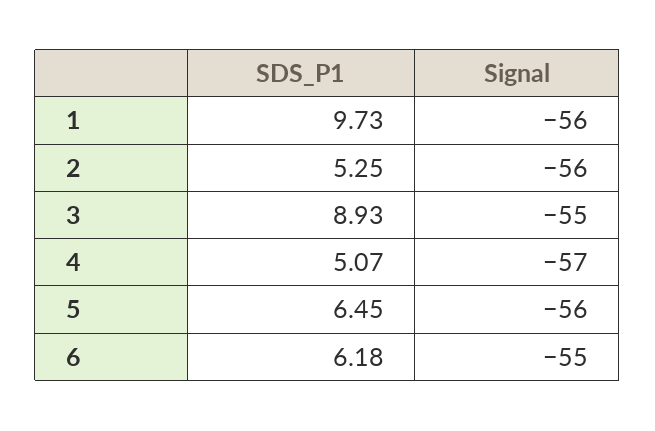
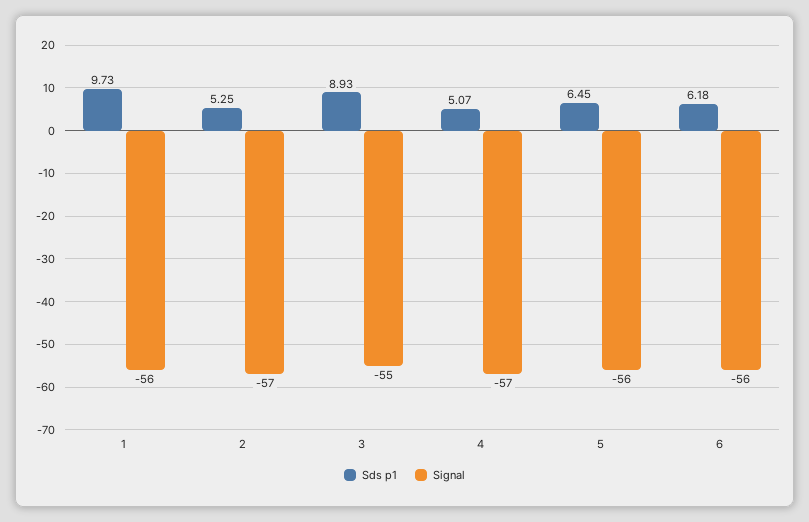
  {
    "SDS_P1": {
      "1": 9.73,
      "2": 5.25,
      "3": 8.93,
      "4": 5.07,
      "5": 6.45,
      "6": 6.18
    },
    "Signal": {
      "1": -56,
-     "2": -56,
+     "2": -57,
      "3": -55,
      "4": -57,
      "5": -56,
-     "6": -55
+     "6": -56
    }
  }

